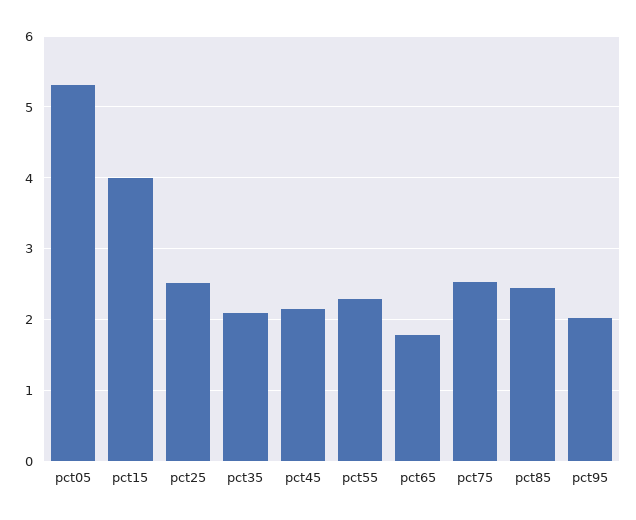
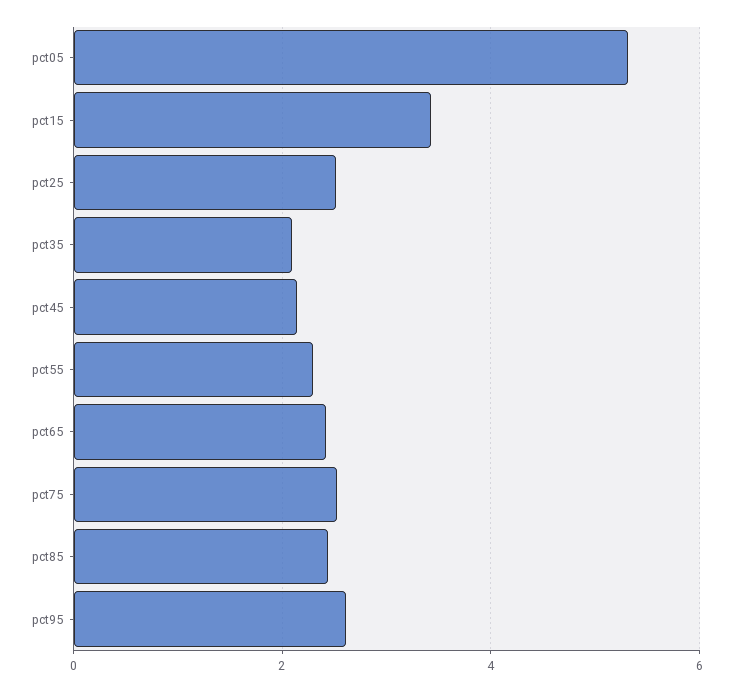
  {
    "pct05": 5.3,
-   "pct15": 4,
+   "pct15": 3.4,
    "pct25": 2.5,
    "pct35": 2.1,
    "pct45": 2.1,
    "pct55": 2.3,
-   "pct65": 1.8,
+   "pct65": 2.4,
    "pct75": 2.5,
    "pct85": 2.4,
-   "pct95": 2
+   "pct95": 2.6
  }

